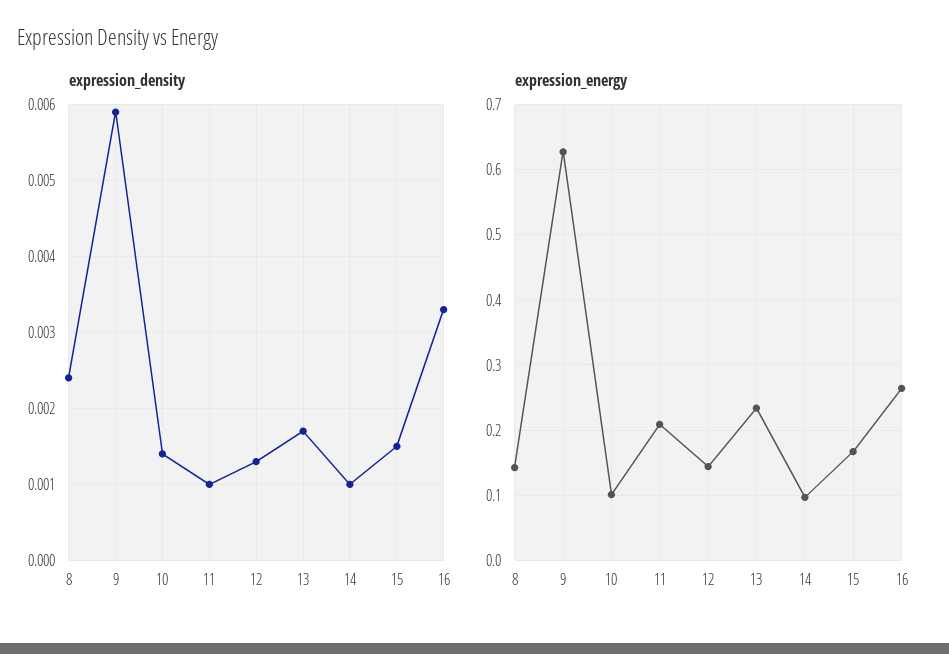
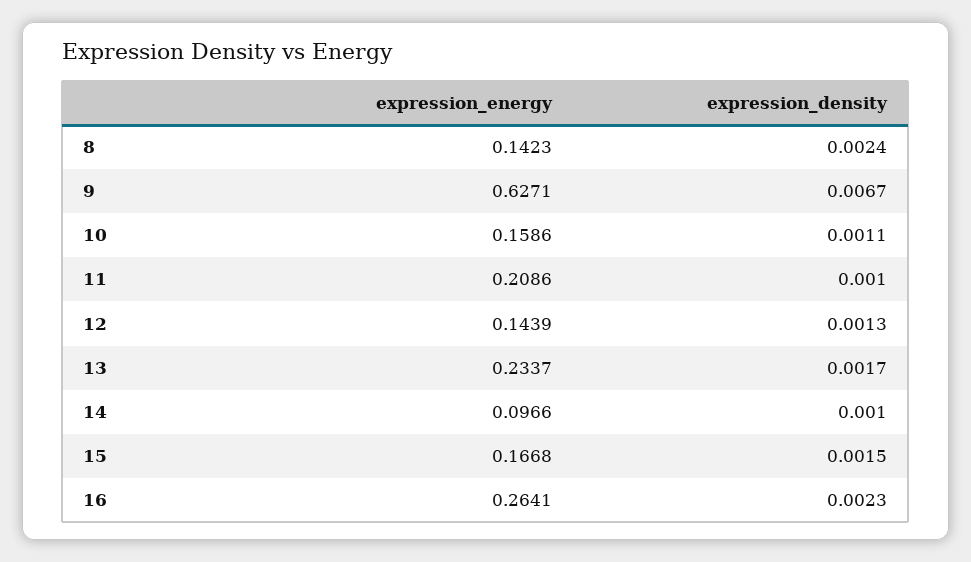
  {
    "expression_density": {
      "8": 0.0024,
-     "9": 0.0059,
+     "9": 0.0067,
-     "10": 0.0014,
+     "10": 0.0011,
      "11": 0.001,
      "12": 0.0013,
      "13": 0.0017,
      "14": 0.001,
      "15": 0.0015,
-     "16": 0.0033
+     "16": 0.0023
    },
    "expression_energy": {
      "8": 0.1423,
      "9": 0.6271,
-     "10": 0.1,
+     "10": 0.1586,
      "11": 0.2086,
      "12": 0.1439,
      "13": 0.2337,
      "14": 0.0966,
      "15": 0.1668,
      "16": 0.2641
    }
  }

